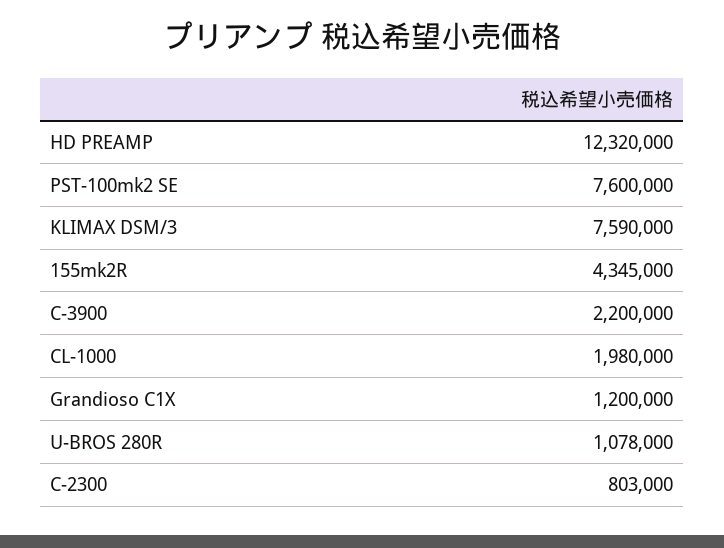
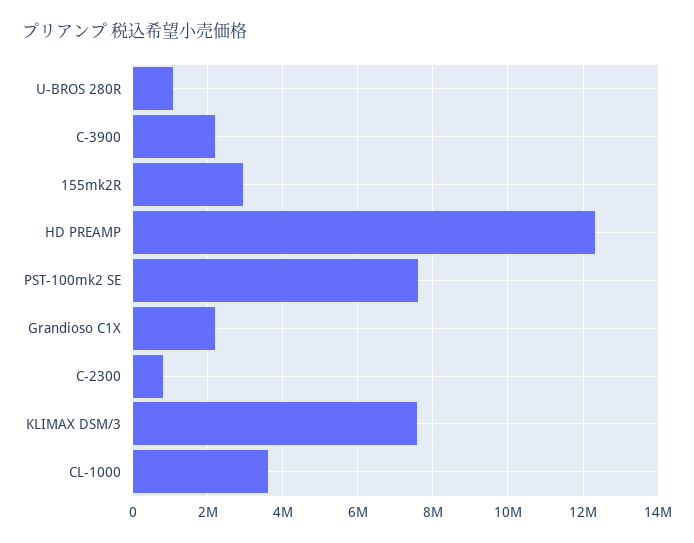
  {
    "HD PREAMP": 12320000,
    "PST-100mk2 SE": 7600000,
    "KLIMAX DSM/3": 7590000,
-   "155mk2R": 4345000,
+   "155mk2R": 3000000,
    "C-3900": 2200000,
-   "CL-1000": 1980000,
+   "CL-1000": 3600000,
-   "Grandioso C1X": 1200000,
+   "Grandioso C1X": 2200000,
    "U-BROS 280R": 1078000,
    "C-2300": 803000
  }

